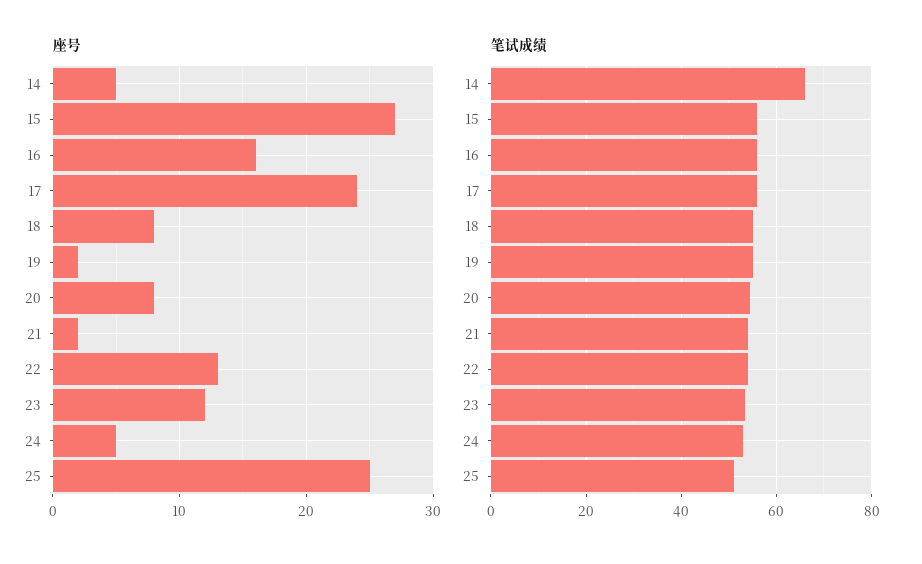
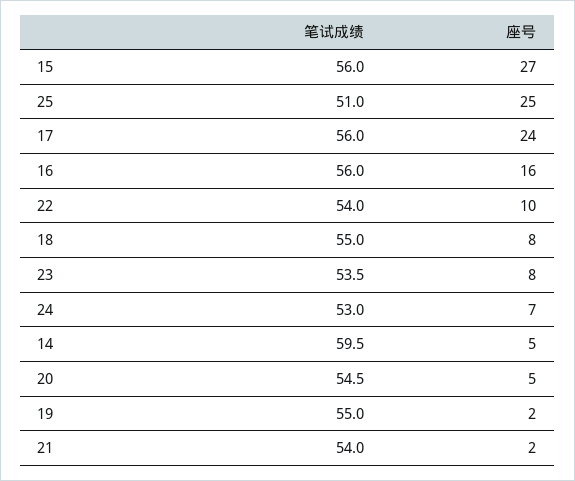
  {
    "座号": {
      "14": 5,
      "15": 27,
      "16": 16,
      "17": 24,
      "18": 8,
      "19": 2,
-     "20": 8,
+     "20": 5,
      "21": 2,
-     "22": 13,
+     "22": 10,
-     "23": 12,
+     "23": 8,
-     "24": 5,
+     "24": 7,
      "25": 25
    },
    "笔试成绩": {
-     "14": 66,
+     "14": 59.5,
      "15": 56,
      "16": 56,
      "17": 56,
      "18": 55,
      "19": 55,
      "20": 54.5,
      "21": 54,
      "22": 54,
      "23": 53.5,
      "24": 53,
      "25": 51
    }
  }

